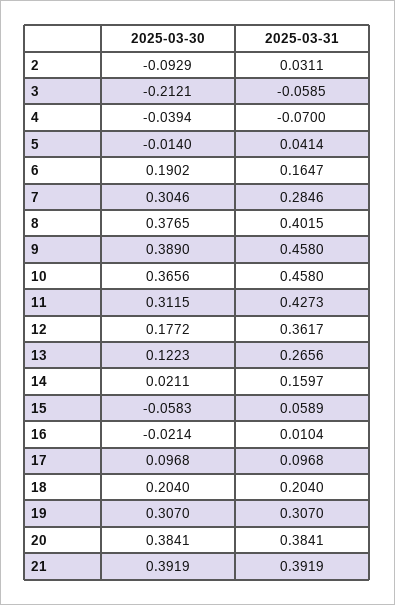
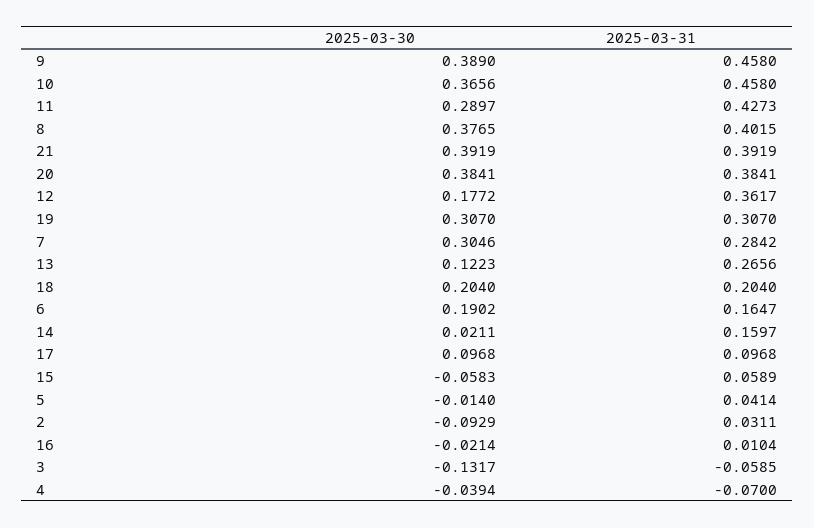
  {
    "2025-03-30": {
      "2": -0.0929,
-     "3": -0.2121,
+     "3": -0.1317,
      "4": -0.0394,
      "5": -0.014,
      "6": 0.1902,
      "7": 0.3046,
      "8": 0.3765,
      "9": 0.389,
      "10": 0.3656,
-     "11": 0.3115,
+     "11": 0.2897,
      "12": 0.1772,
      "13": 0.1223,
      "14": 0.0211,
      "15": -0.0583,
      "16": -0.0214,
      "17": 0.0968,
      "18": 0.204,
      "19": 0.307,
      "20": 0.3841,
      "21": 0.3919
    },
    "2025-03-31": {
      "2": 0.0311,
      "3": -0.0585,
      "4": -0.07,
      "5": 0.0414,
      "6": 0.1647,
-     "7": 0.2846,
+     "7": 0.2842,
      "8": 0.4015,
      "9": 0.458,
      "10": 0.458,
      "11": 0.4273,
      "12": 0.3617,
      "13": 0.2656,
      "14": 0.1597,
      "15": 0.0589,
      "16": 0.0104,
      "17": 0.0968,
      "18": 0.204,
      "19": 0.307,
      "20": 0.3841,
      "21": 0.3919
    }
  }

